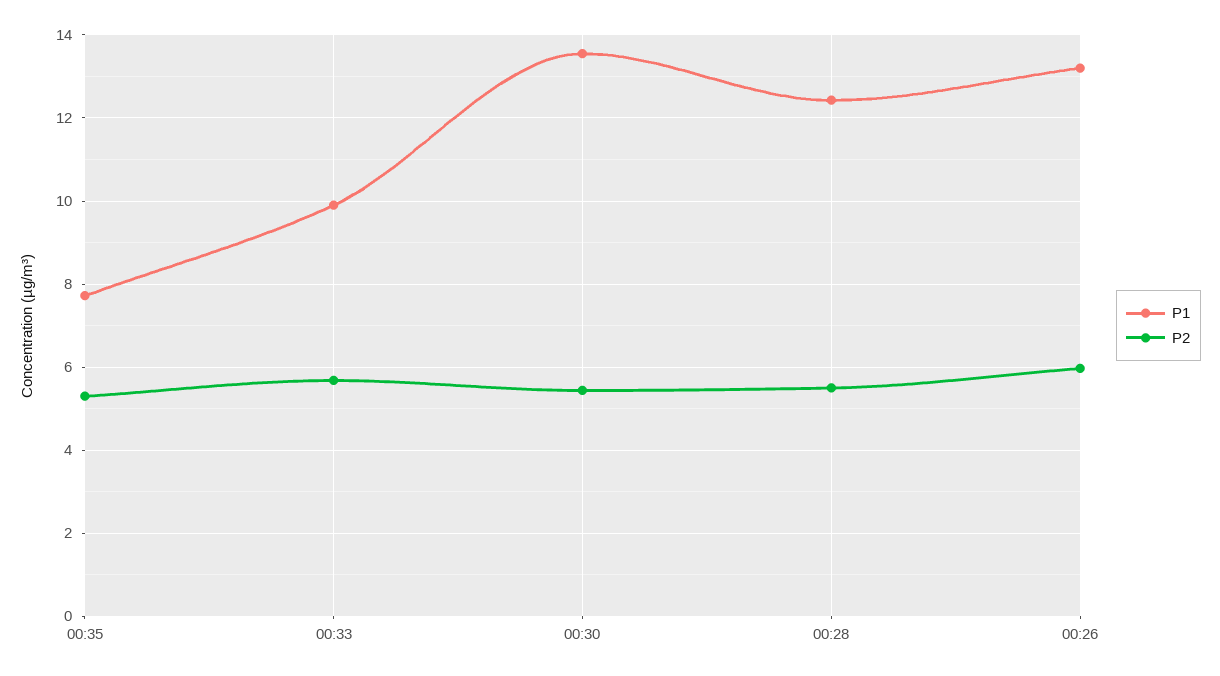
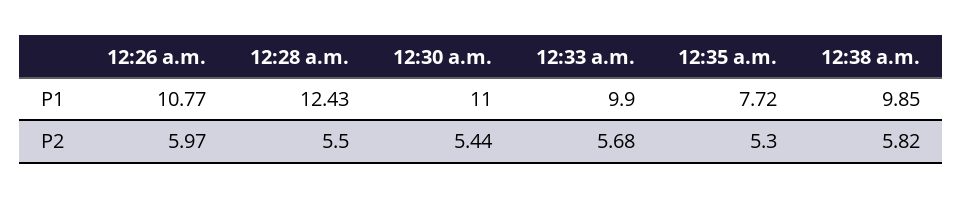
  {
    "P1": {
      "00:35": 7.72,
      "00:33": 9.9,
-     "00:30": 13.6,
+     "00:30": 11,
      "00:28": 12.43,
-     "00:26": 13.2
+     "00:26": 10.77,
+     "12:38 a.m.": 9.85
    },
    "P2": {
      "00:35": 5.3,
      "00:33": 5.68,
      "00:30": 5.44,
      "00:28": 5.5,
-     "00:26": 5.97
+     "00:26": 5.97,
+     "12:38 a.m.": 5.82
    }
  }

